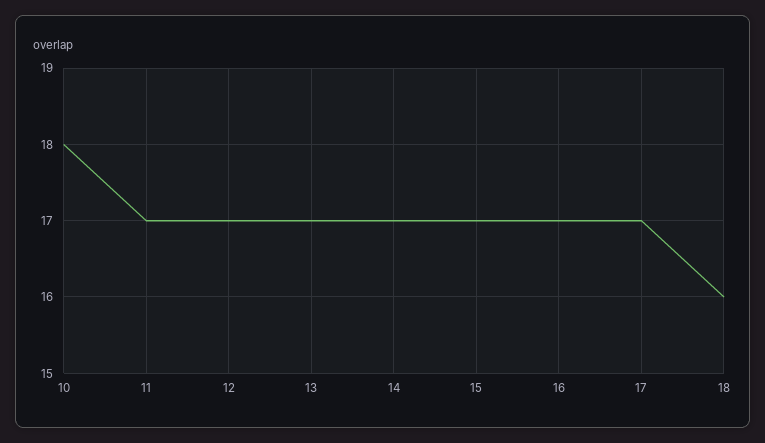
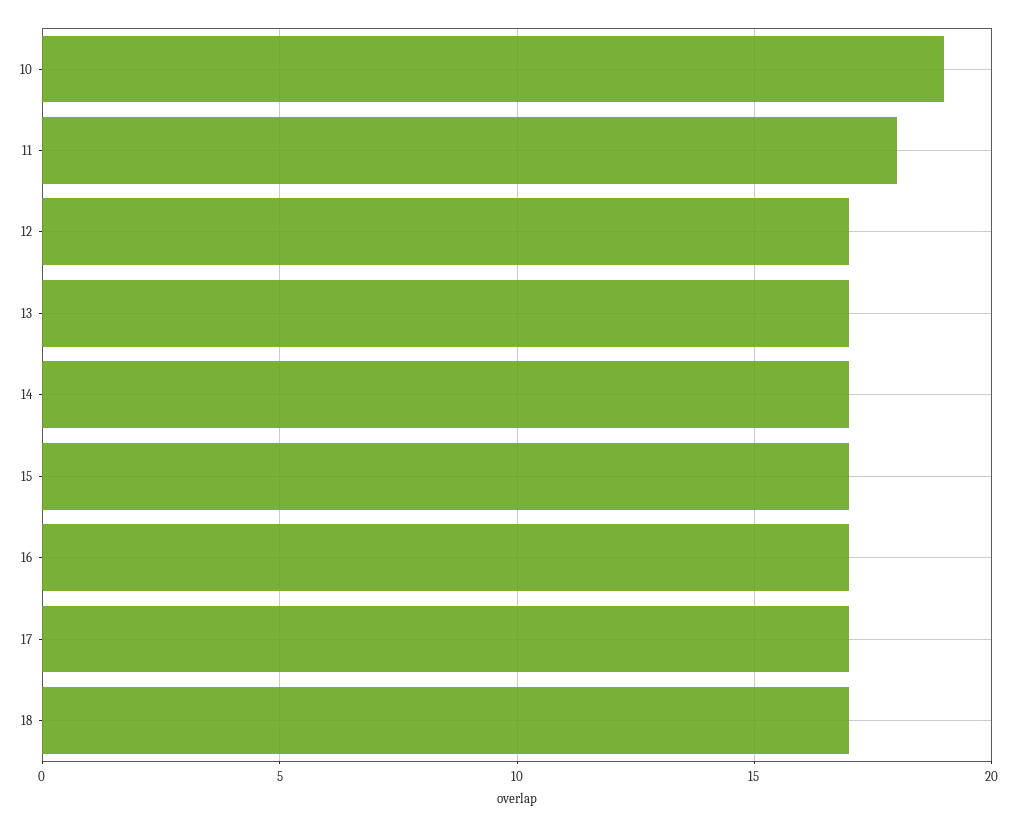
  {
-   "10": 18,
+   "10": 19,
-   "11": 17,
+   "11": 18,
    "12": 17,
    "13": 17,
    "14": 17,
    "15": 17,
    "16": 17,
    "17": 17,
-   "18": 16
+   "18": 17
  }

